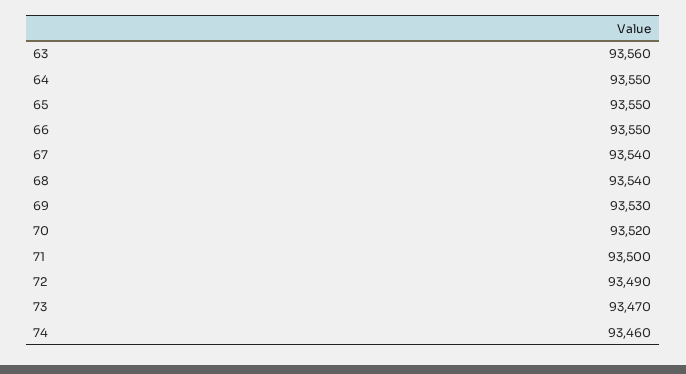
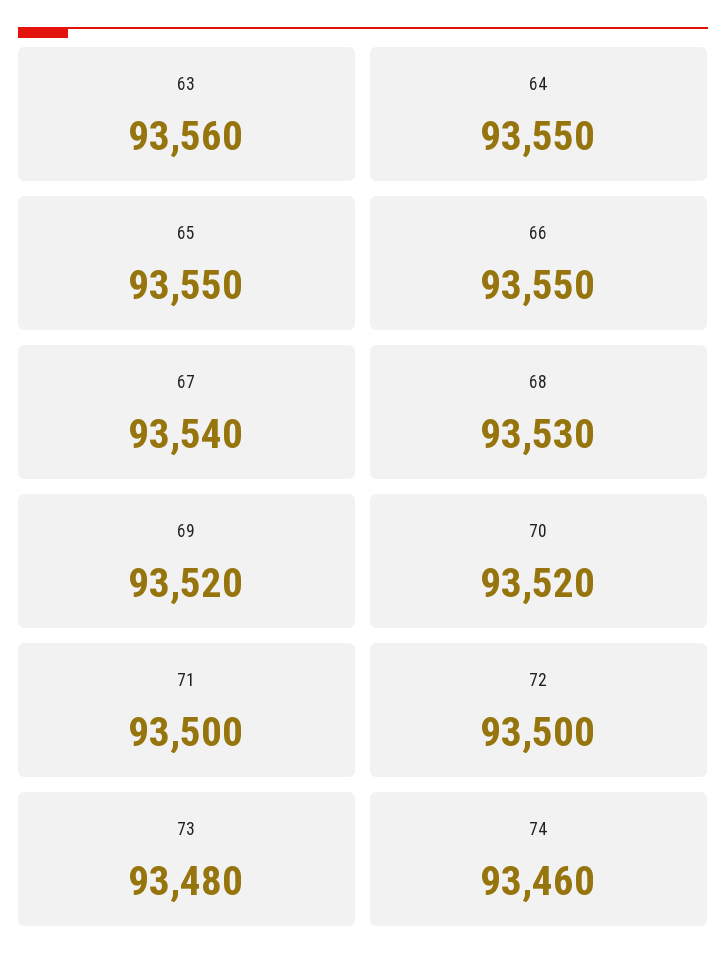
  {
    "63": 93560,
    "64": 93550,
    "65": 93550,
    "66": 93550,
    "67": 93540,
-   "68": 93540,
+   "68": 93530,
-   "69": 93530,
+   "69": 93520,
    "70": 93520,
    "71": 93500,
-   "72": 93490,
+   "72": 93500,
-   "73": 93470,
+   "73": 93480,
    "74": 93460
  }

